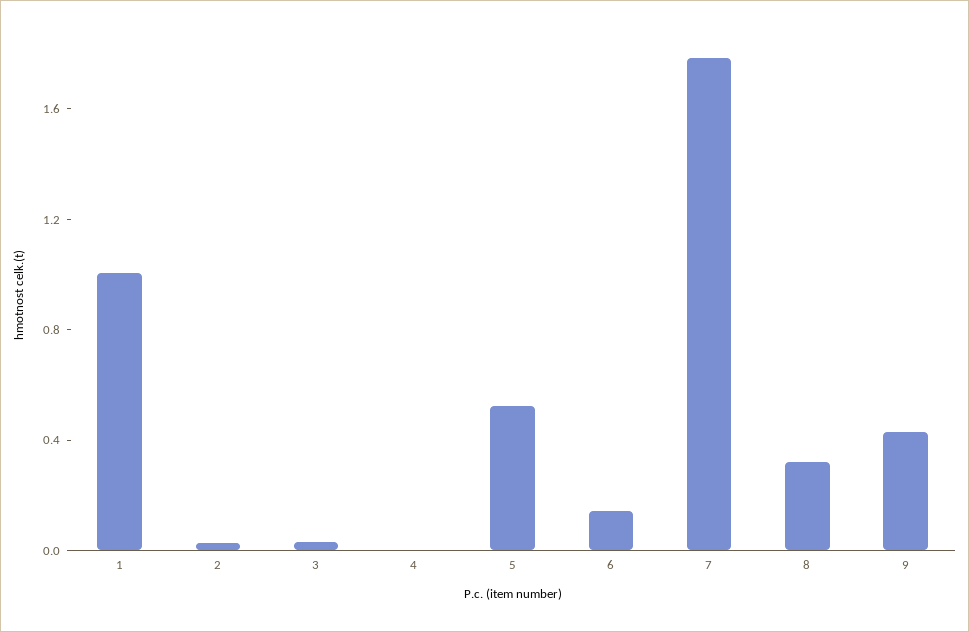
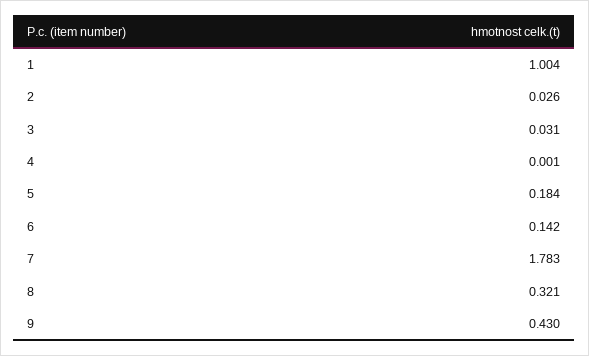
  {
    "1": 1.004,
    "2": 0.026,
    "3": 0.031,
    "4": 0.001,
-   "5": 0.5,
+   "5": 0.184,
    "6": 0.142,
    "7": 1.783,
    "8": 0.321,
    "9": 0.43
  }

